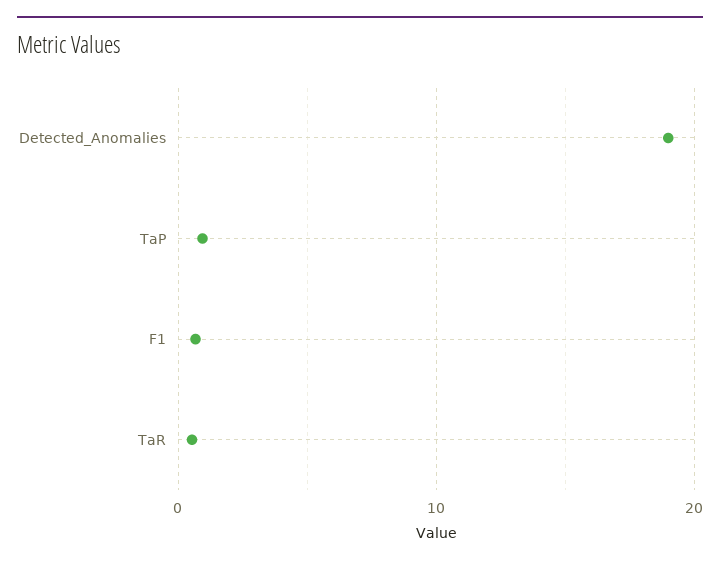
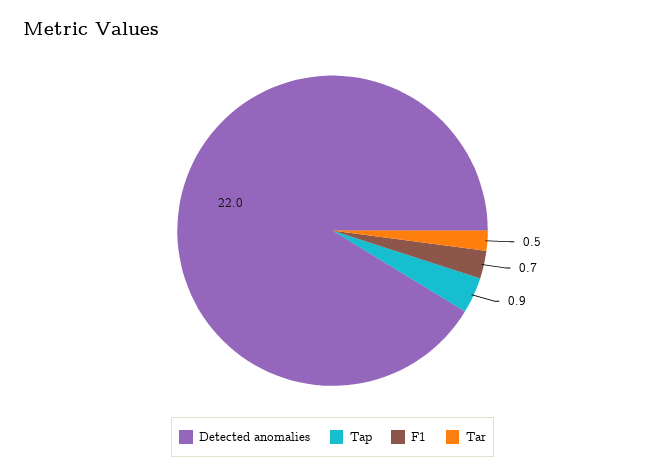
  {
-   "Detected_Anomalies": 19,
+   "Detected_Anomalies": 22,
    "TaP": 0.9,
    "F1": 0.7,
    "TaR": 0.5
  }

